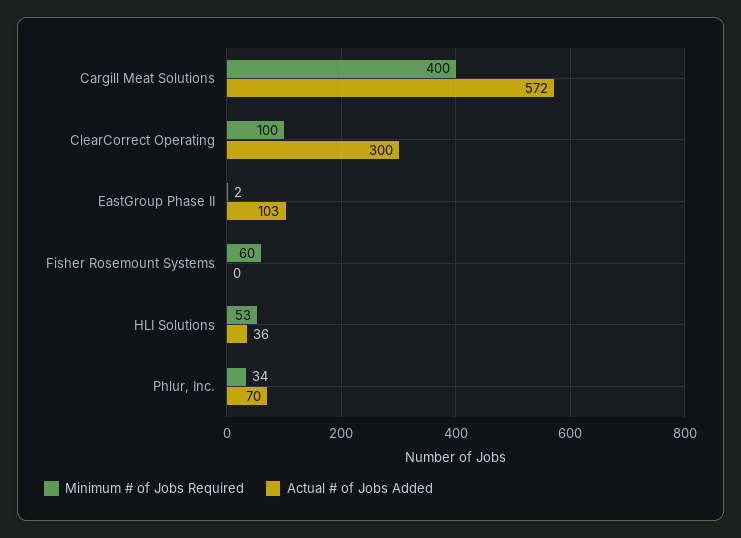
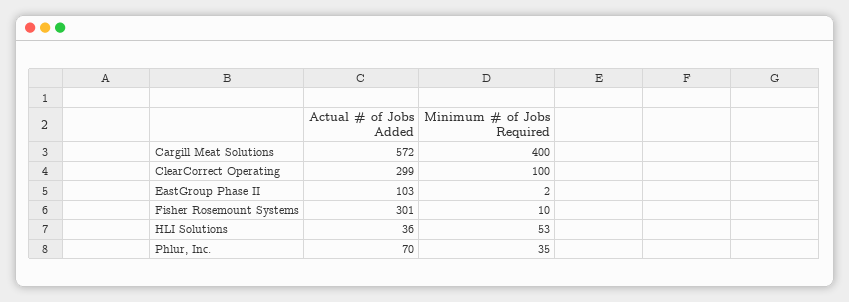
  {
    "Minimum # of Jobs Required": {
      "Cargill Meat Solutions": 400,
      "ClearCorrect Operating": 100,
      "EastGroup Phase II": 2,
-     "Fisher Rosemount Systems": 60,
+     "Fisher Rosemount Systems": 10,
      "HLI Solutions": 53,
-     "Phlur, Inc.": 34
+     "Phlur, Inc.": 35
    },
    "Actual # of Jobs Added": {
      "Cargill Meat Solutions": 572,
-     "ClearCorrect Operating": 300,
+     "ClearCorrect Operating": 299,
      "EastGroup Phase II": 103,
-     "Fisher Rosemount Systems": 0,
+     "Fisher Rosemount Systems": 301,
      "HLI Solutions": 36,
      "Phlur, Inc.": 70
    }
  }

